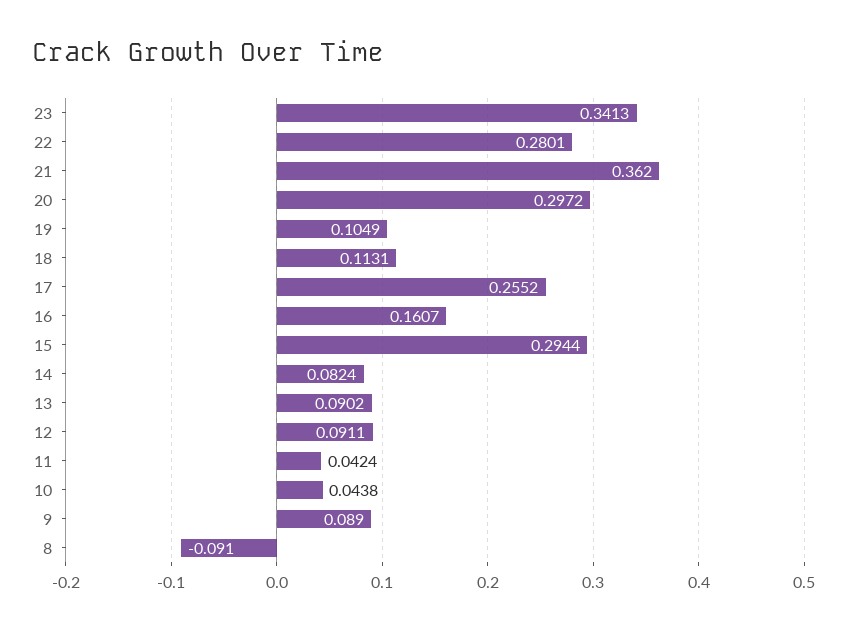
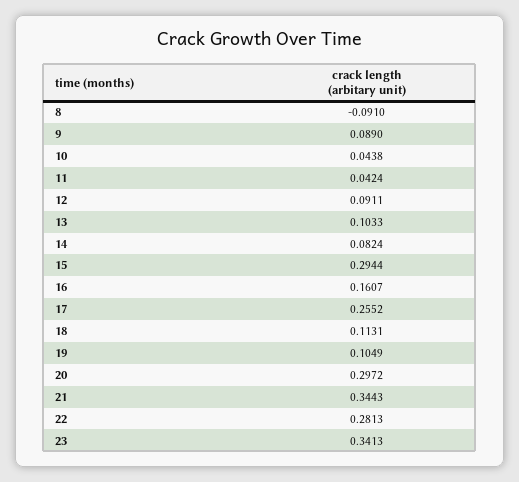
  {
    "23": 0.3413,
-   "22": 0.2801,
+   "22": 0.2813,
-   "21": 0.362,
+   "21": 0.3443,
    "20": 0.2972,
    "19": 0.1049,
    "18": 0.1131,
    "17": 0.2552,
    "16": 0.1607,
    "15": 0.2944,
    "14": 0.0824,
-   "13": 0.0902,
+   "13": 0.1033,
    "12": 0.0911,
    "11": 0.0424,
    "10": 0.0438,
    "9": 0.089,
    "8": -0.091
  }

